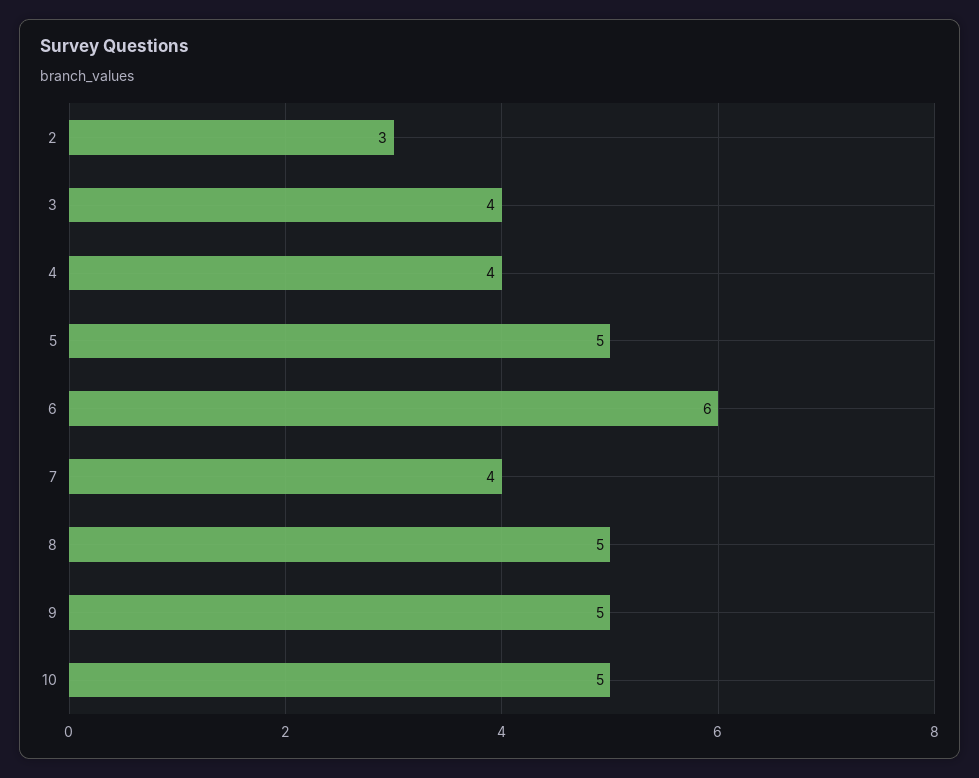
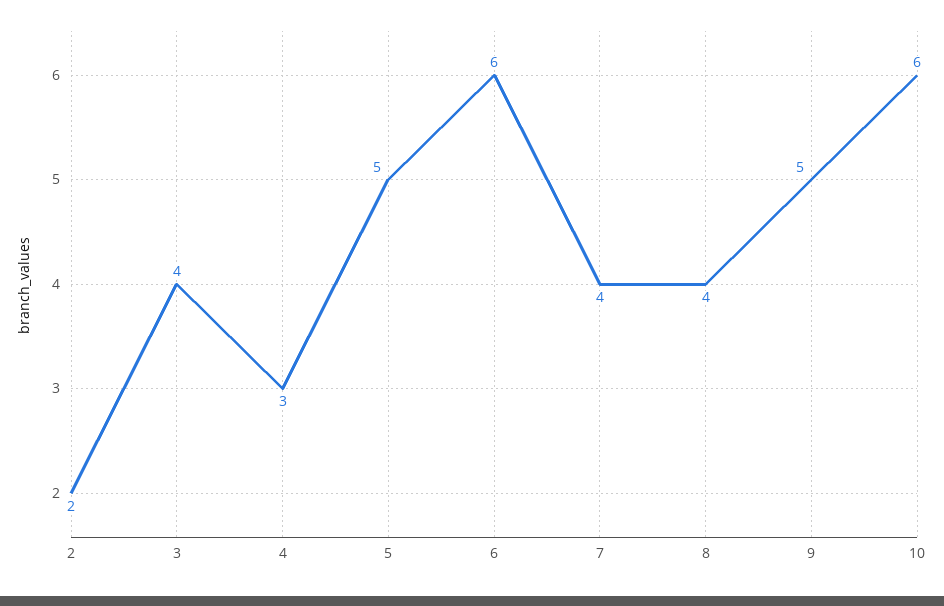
  {
-   "2": 3,
+   "2": 2,
    "3": 4,
-   "4": 4,
+   "4": 3,
    "5": 5,
    "6": 6,
    "7": 4,
-   "8": 5,
+   "8": 4,
    "9": 5,
-   "10": 5
+   "10": 6
  }

